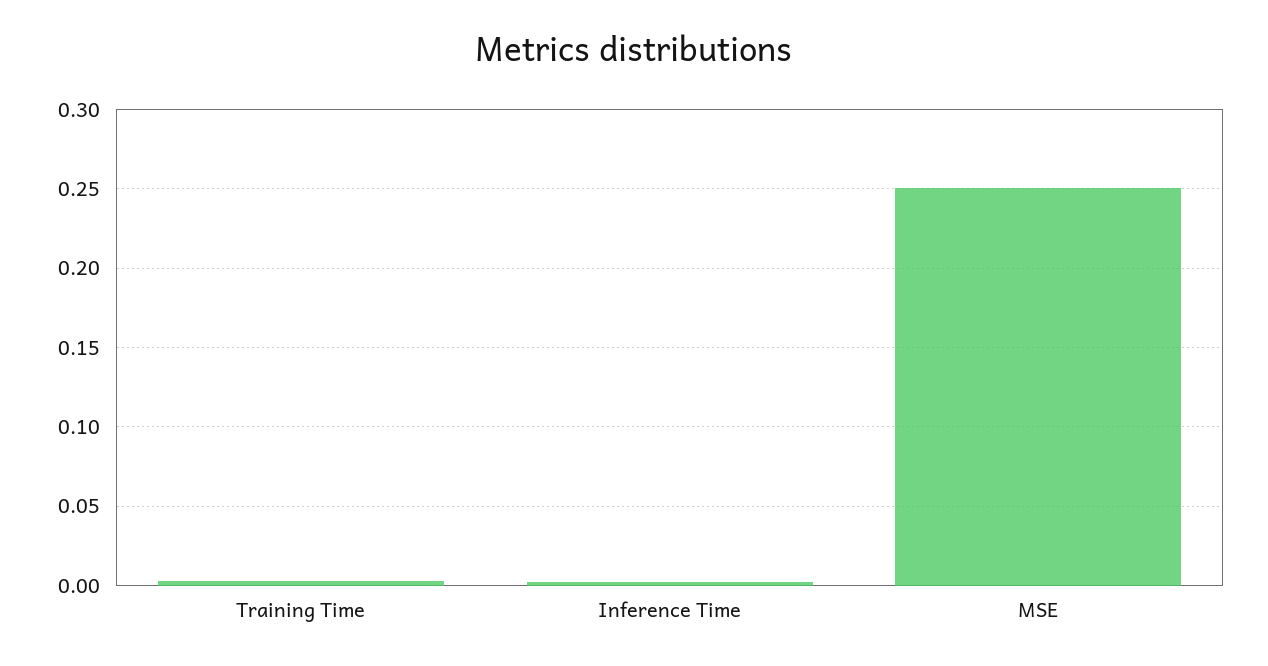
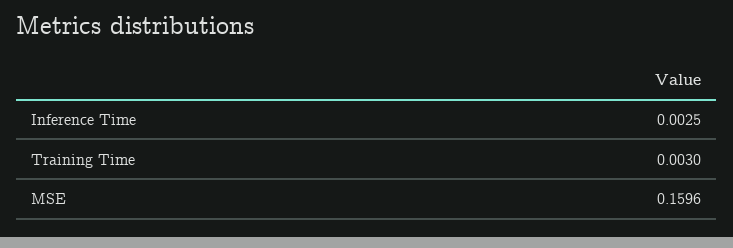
  {
    "Training Time": 0.003,
    "Inference Time": 0.0025,
-   "MSE": 0.25
+   "MSE": 0.1596
  }

